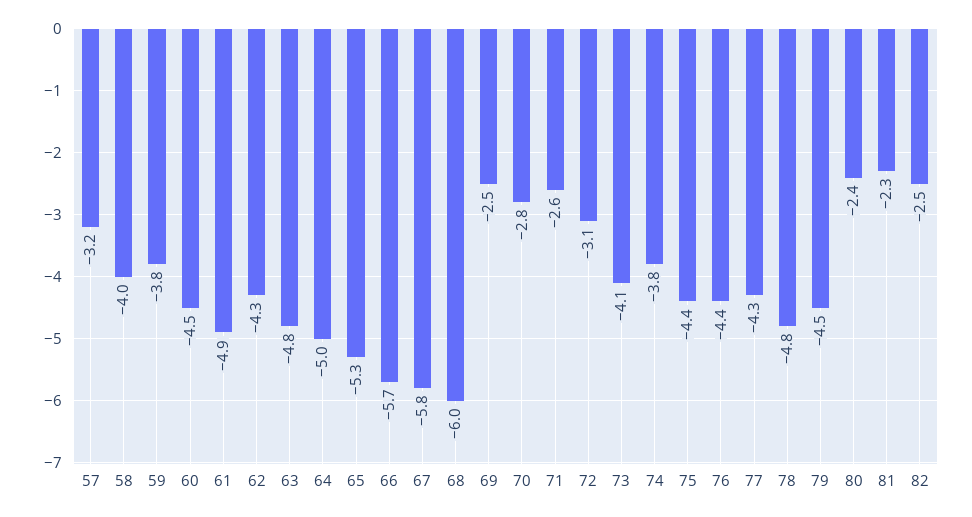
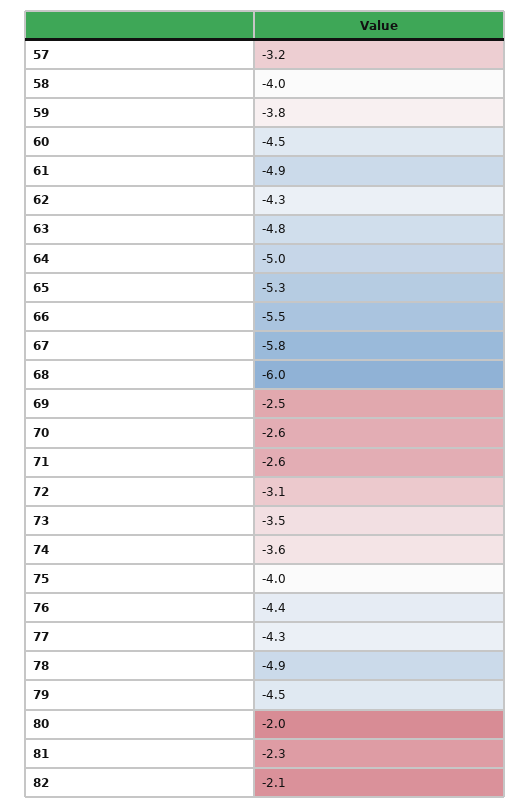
  {
    "57": -3.2,
    "58": -4,
    "59": -3.8,
    "60": -4.5,
    "61": -4.9,
    "62": -4.3,
    "63": -4.8,
    "64": -5,
    "65": -5.3,
-   "66": -5.7,
+   "66": -5.5,
    "67": -5.8,
    "68": -6,
    "69": -2.5,
-   "70": -2.8,
+   "70": -2.6,
    "71": -2.6,
    "72": -3.1,
-   "73": -4.1,
+   "73": -3.5,
-   "74": -3.8,
+   "74": -3.6,
-   "75": -4.4,
+   "75": -4,
    "76": -4.4,
    "77": -4.3,
-   "78": -4.8,
+   "78": -4.9,
    "79": -4.5,
-   "80": -2.4,
+   "80": -2,
    "81": -2.3,
-   "82": -2.5
+   "82": -2.1
  }

